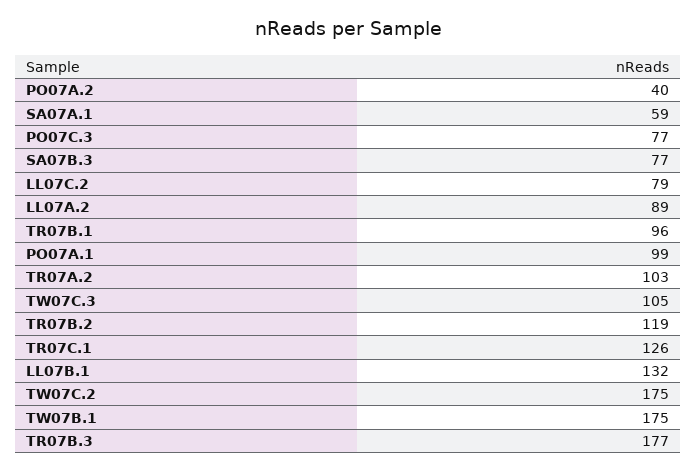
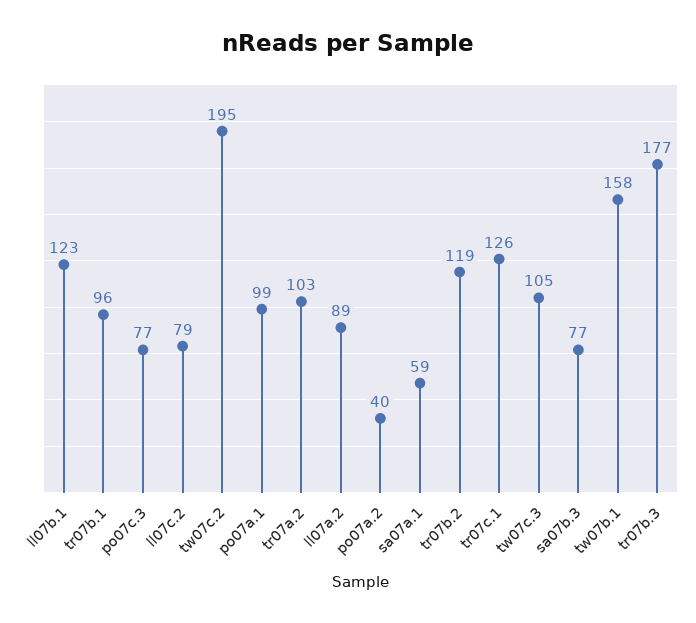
  {
    "PO07A.2": 40,
    "SA07A.1": 59,
    "PO07C.3": 77,
    "SA07B.3": 77,
    "LL07C.2": 79,
    "LL07A.2": 89,
    "TR07B.1": 96,
    "PO07A.1": 99,
    "TR07A.2": 103,
    "TW07C.3": 105,
    "TR07B.2": 119,
    "TR07C.1": 126,
-   "LL07B.1": 132,
+   "LL07B.1": 123,
-   "TW07C.2": 175,
+   "TW07C.2": 195,
-   "TW07B.1": 175,
+   "TW07B.1": 158,
    "TR07B.3": 177
  }

